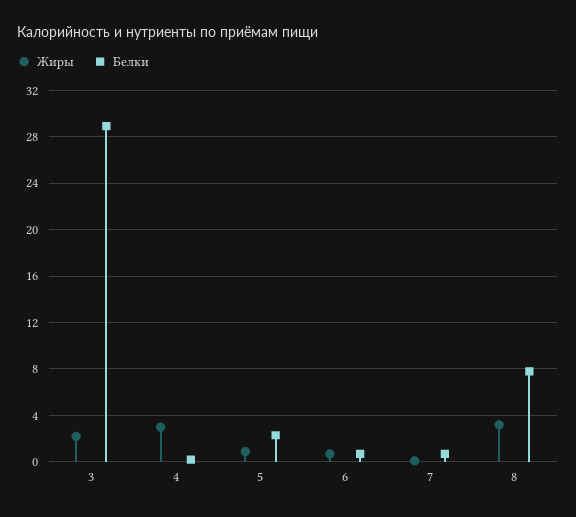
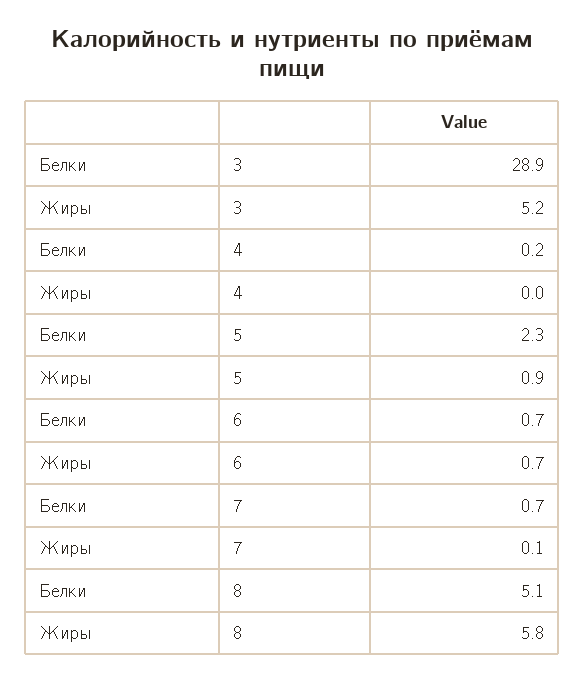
  {
    "Жиры": {
-     "3": 2,
+     "3": 5.2,
-     "4": 3,
+     "4": 0,
      "5": 0.9,
      "6": 0.7,
      "7": 0.1,
-     "8": 3
+     "8": 5.8
    },
    "Белки": {
      "3": 28.9,
      "4": 0.2,
      "5": 2.3,
      "6": 0.7,
      "7": 0.7,
-     "8": 8
+     "8": 5.1
    }
  }

